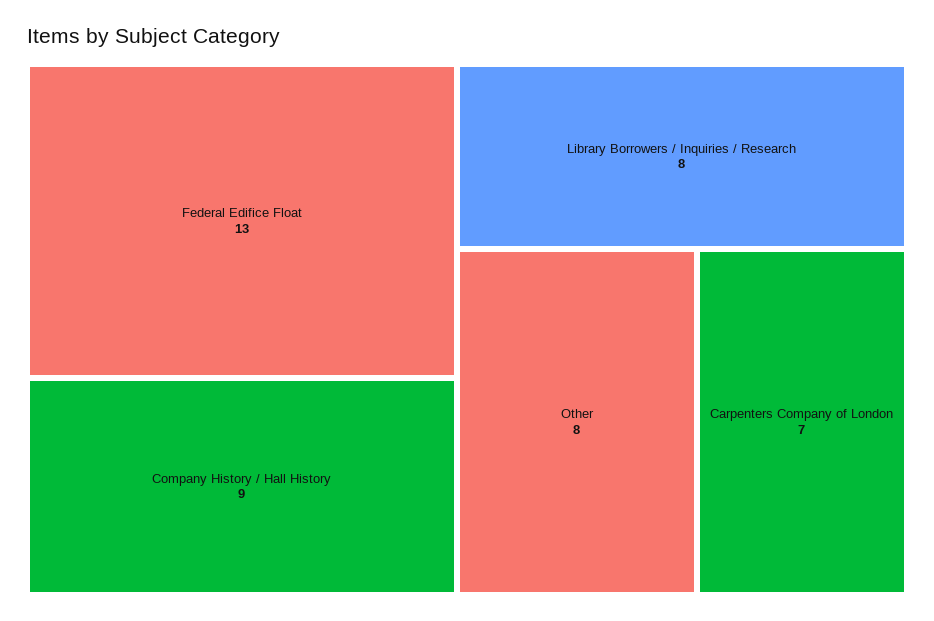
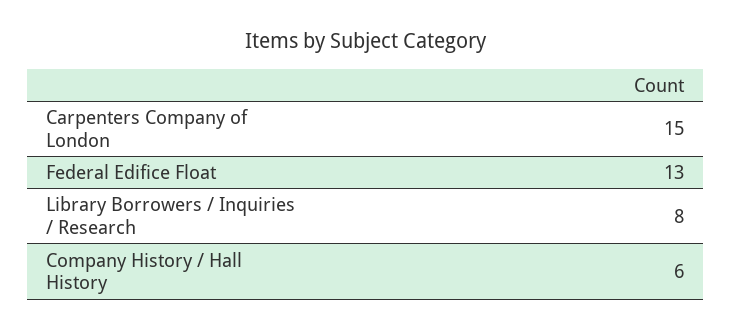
  {
    "Federal Edifice Float": 13,
-   "Company History / Hall History": 9,
+   "Company History / Hall History": 6,
    "Library Borrowers / Inquiries / Research": 8,
-   "Other": 8,
-   "Carpenters Company of London": 7
+   "Carpenters Company of London": 15
  }

